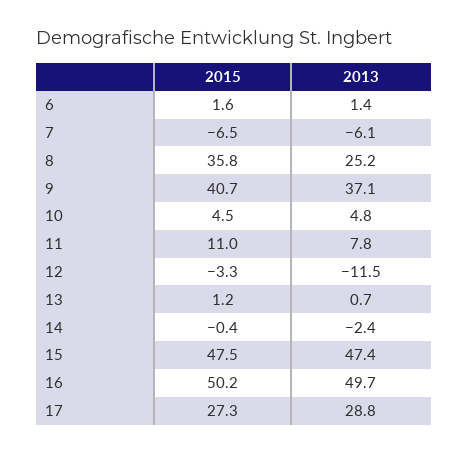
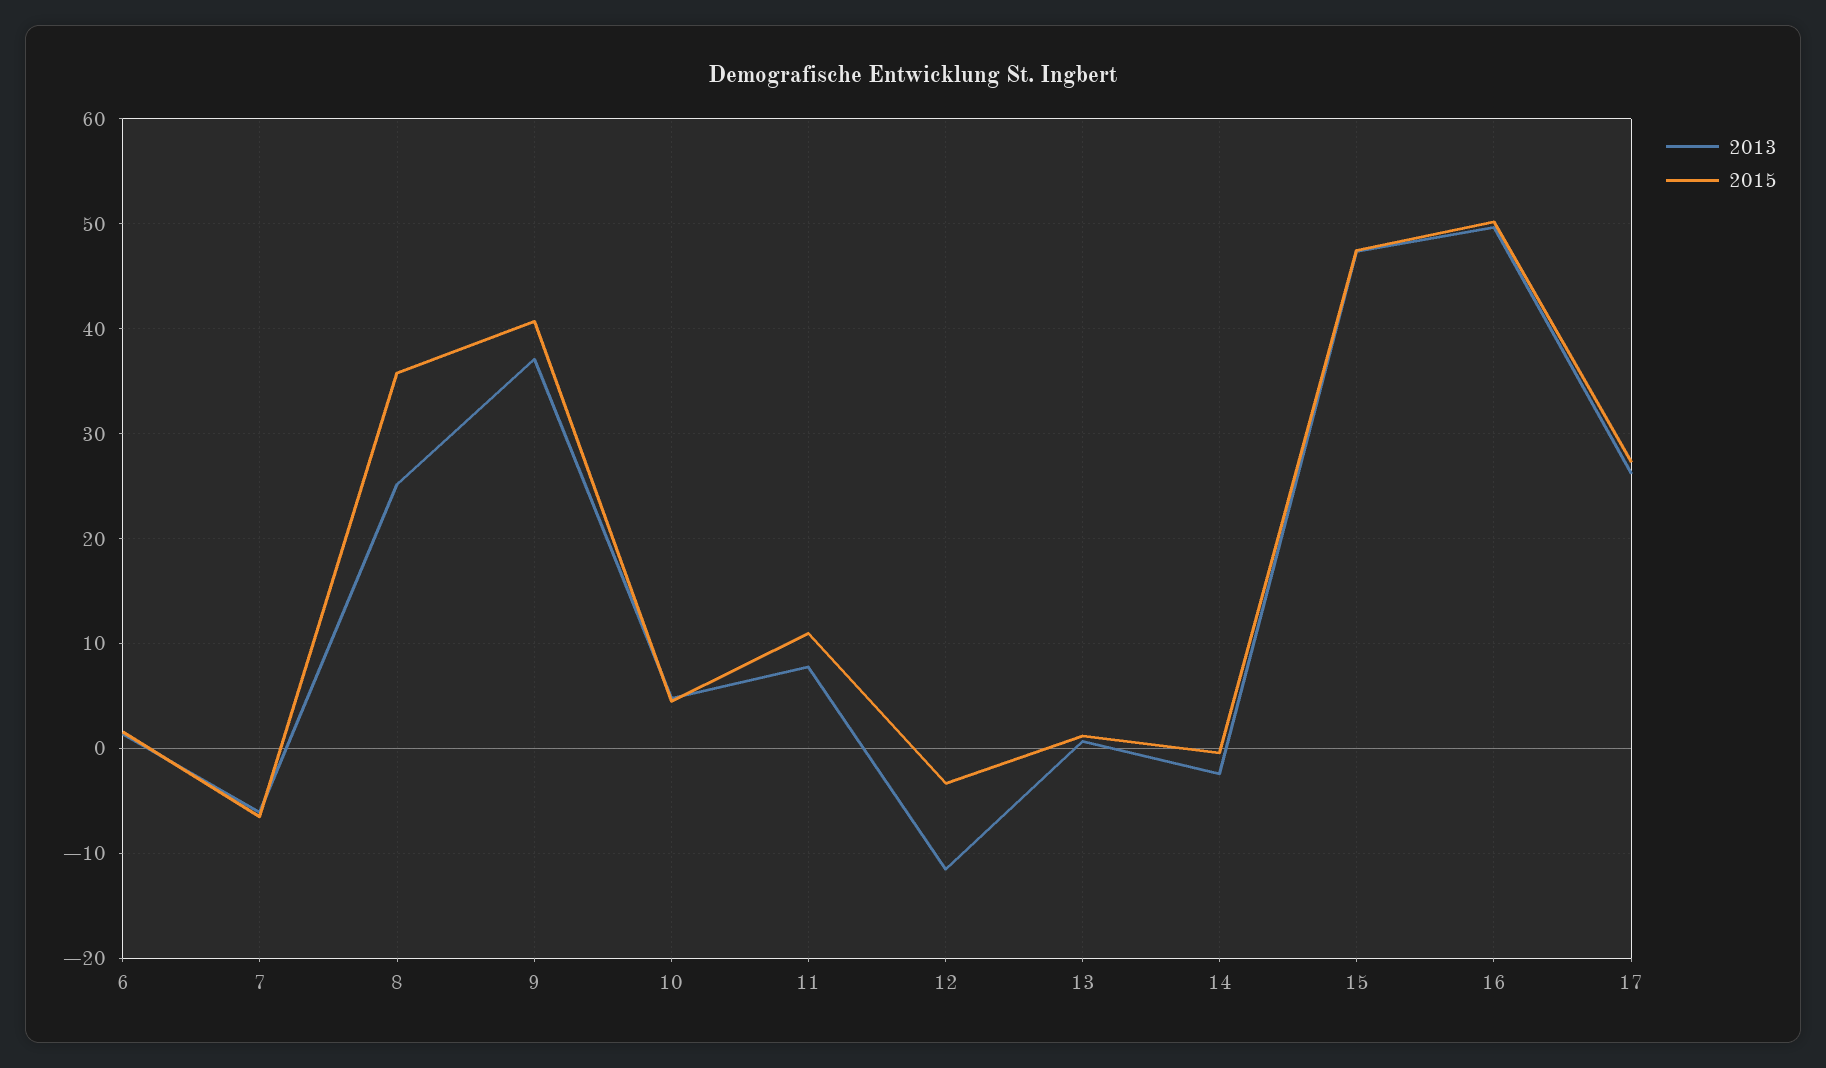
  {
    "2015": {
      "6": 1.6,
      "7": -6.5,
      "8": 35.8,
      "9": 40.7,
      "10": 4.5,
      "11": 11,
      "12": -3.3,
      "13": 1.2,
      "14": -0.4,
      "15": 47.5,
      "16": 50.2,
      "17": 27.3
    },
    "2013": {
      "6": 1.4,
      "7": -6.1,
      "8": 25.2,
      "9": 37.1,
      "10": 4.8,
      "11": 7.8,
      "12": -11.5,
      "13": 0.7,
      "14": -2.4,
      "15": 47.4,
      "16": 49.7,
-     "17": 28.8
+     "17": 26
    }
  }

